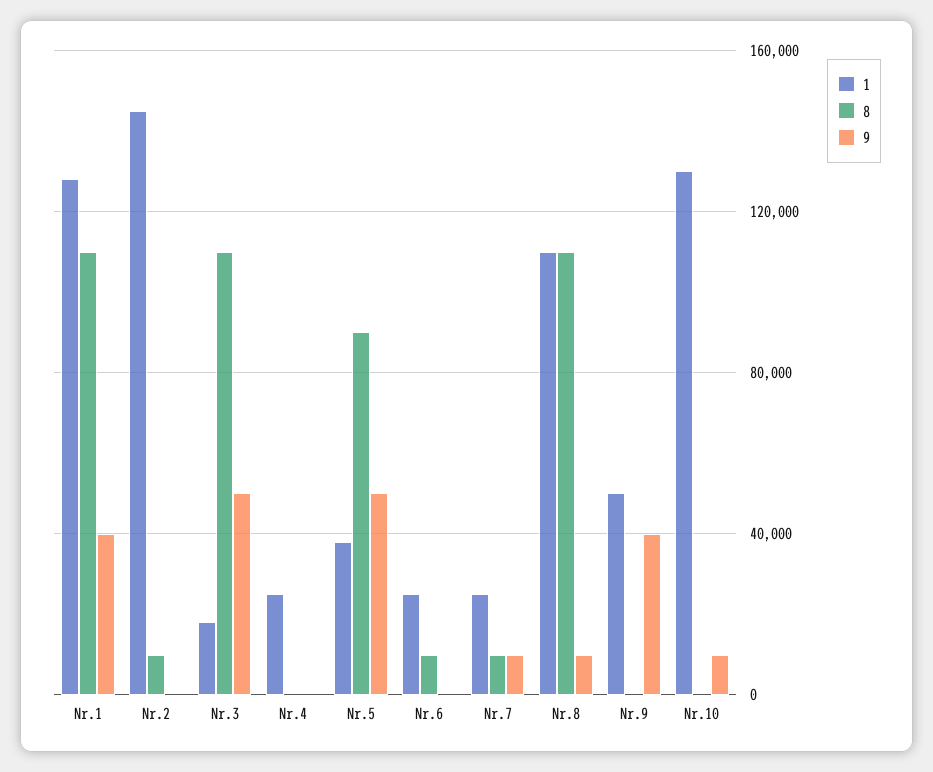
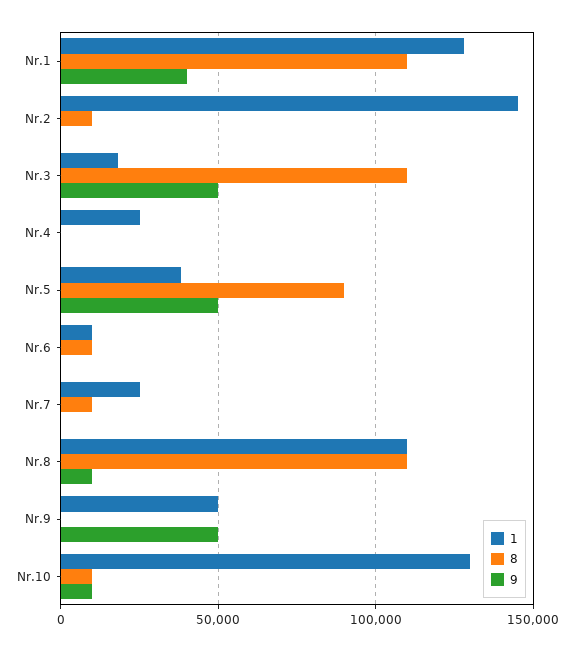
  {
    "1": {
      "Nr.1": 130000,
      "Nr.2": 145000,
      "Nr.3": 20000,
      "Nr.4": 25000,
      "Nr.5": 40000,
-     "Nr.6": 25000,
+     "Nr.6": 10000,
      "Nr.7": 25000,
      "Nr.8": 110000,
      "Nr.9": 50000,
      "Nr.10": 130000
    },
    "8": {
      "Nr.1": 110000,
      "Nr.2": 10000,
      "Nr.3": 110000,
      "Nr.4": 0,
      "Nr.5": 90000,
      "Nr.6": 10000,
      "Nr.7": 10000,
      "Nr.8": 110000,
      "Nr.9": 0,
-     "Nr.10": 0
+     "Nr.10": 10000
    },
    "9": {
      "Nr.1": 40000,
      "Nr.2": 0,
      "Nr.3": 50000,
      "Nr.4": 0,
      "Nr.5": 50000,
      "Nr.6": 0,
-     "Nr.7": 10000,
+     "Nr.7": 0,
      "Nr.8": 10000,
-     "Nr.9": 40000,
+     "Nr.9": 50000,
      "Nr.10": 10000
    }
  }

